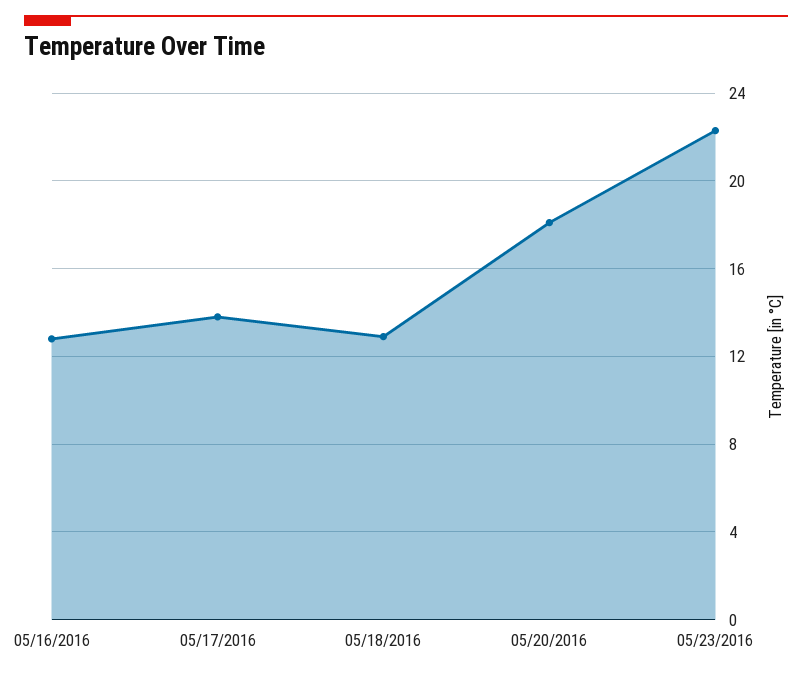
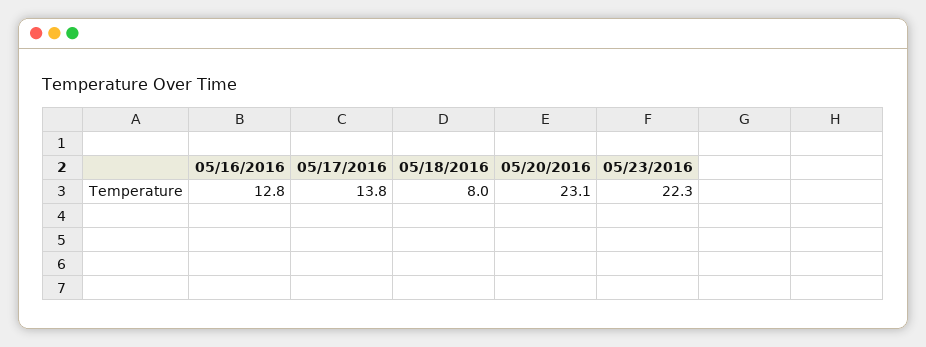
  {
    "05/16/2016": 12.8,
    "05/17/2016": 13.8,
-   "05/18/2016": 13,
+   "05/18/2016": 8,
-   "05/20/2016": 18,
+   "05/20/2016": 23.1,
    "05/23/2016": 22.3
  }

